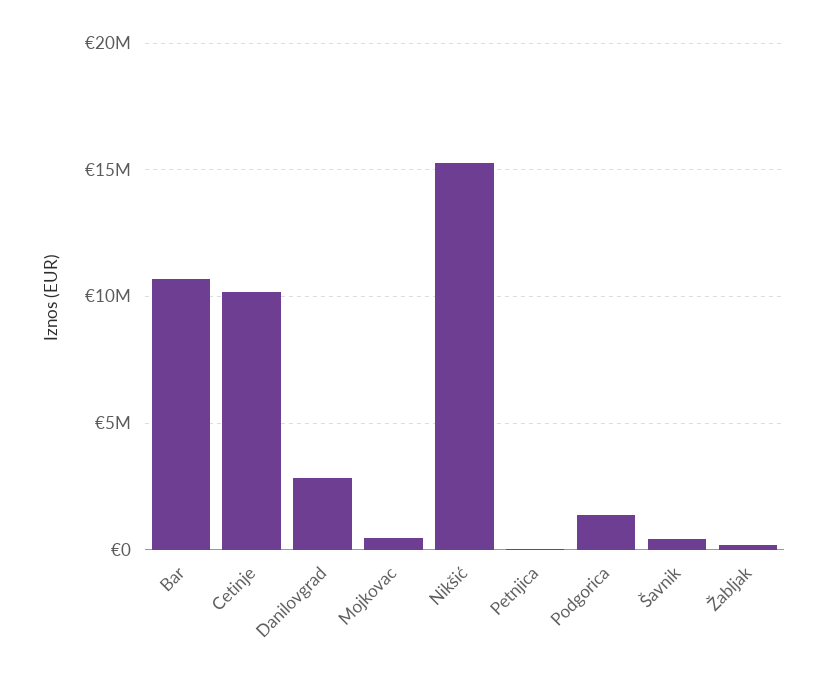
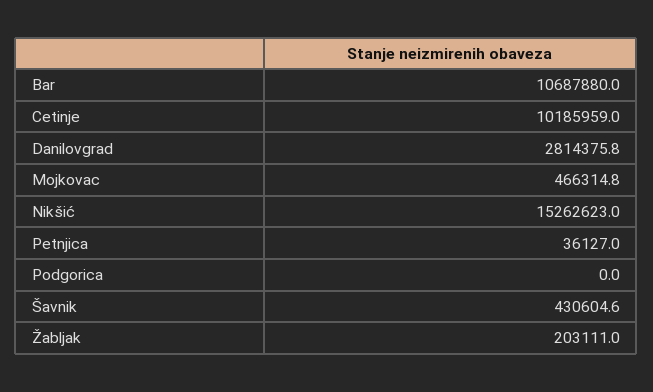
  {
    "Bar": 10687880,
    "Cetinje": 10185959,
    "Danilovgrad": 2814375.8,
    "Mojkovac": 466314.8,
    "Nikšić": 15262623,
    "Petnjica": 36127,
-   "Podgorica": 1500000,
+   "Podgorica": 0,
    "Šavnik": 430604.6,
    "Žabljak": 203111
  }

